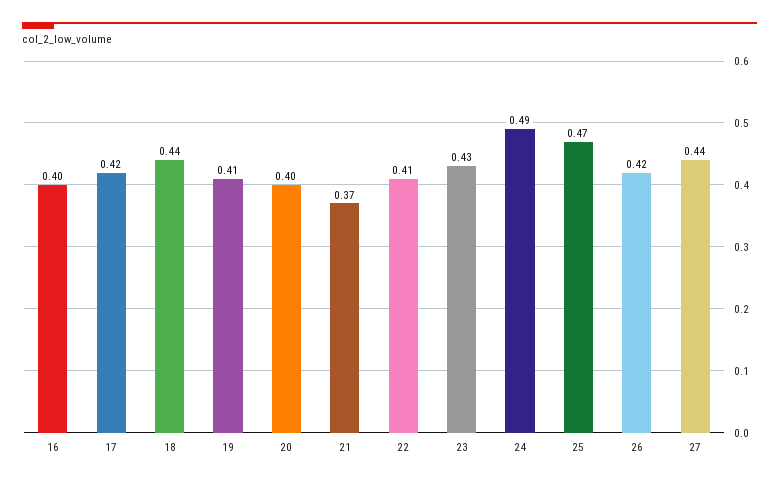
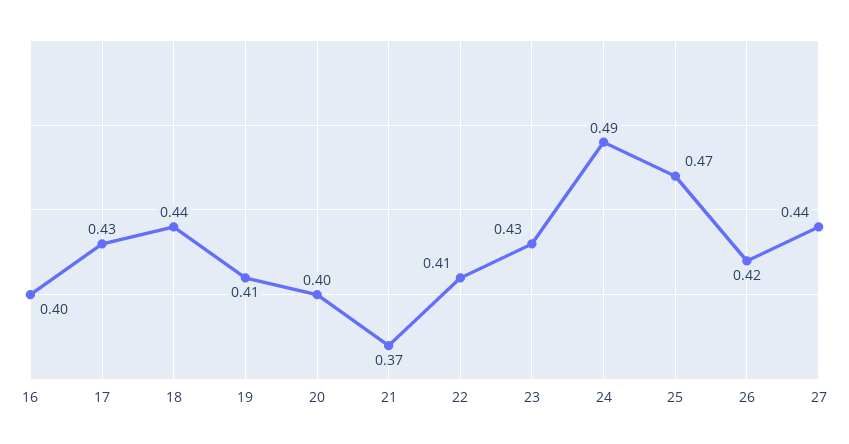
  {
    "16": 0.4,
-   "17": 0.42,
+   "17": 0.43,
    "18": 0.44,
    "19": 0.41,
    "20": 0.4,
    "21": 0.37,
    "22": 0.41,
    "23": 0.43,
    "24": 0.49,
    "25": 0.47,
    "26": 0.42,
    "27": 0.44
  }

